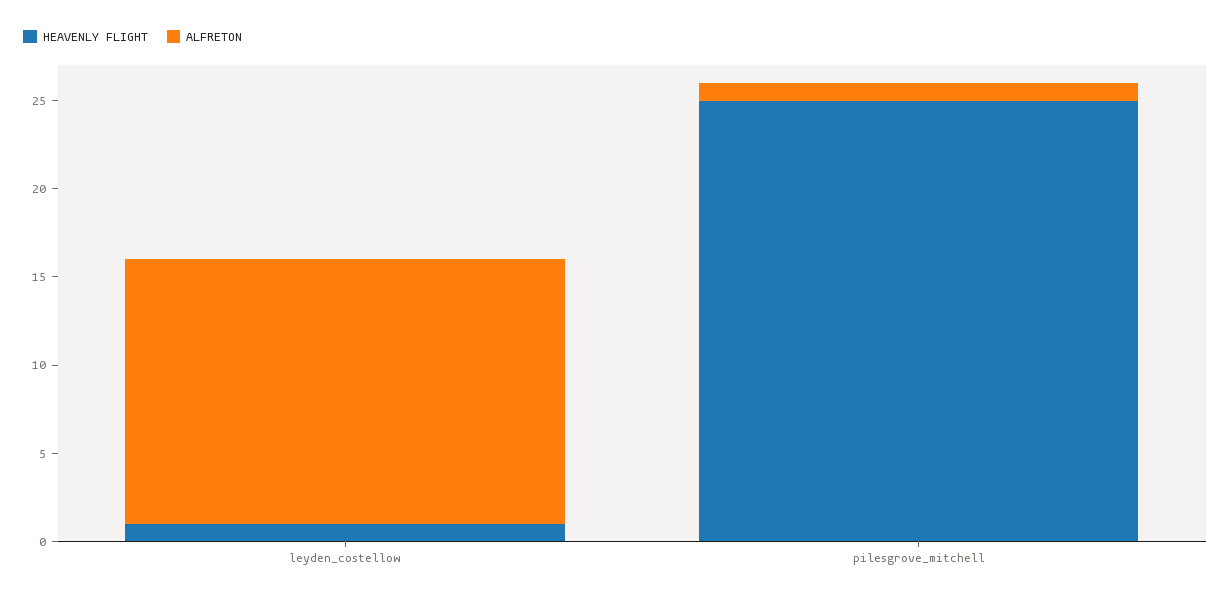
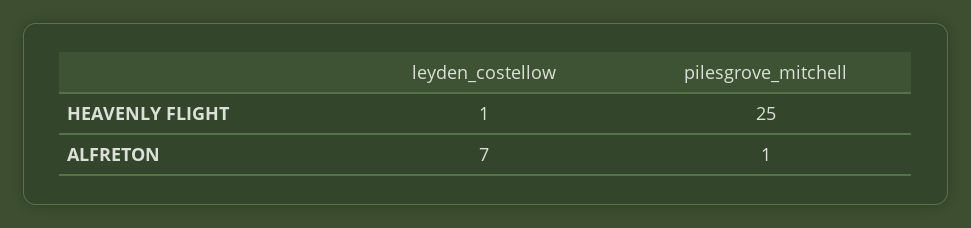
  {
    "HEAVENLY FLIGHT": {
      "leyden_costellow": 1,
      "pilesgrove_mitchell": 25
    },
    "ALFRETON": {
-     "leyden_costellow": 15,
+     "leyden_costellow": 7,
      "pilesgrove_mitchell": 1
    }
  }

